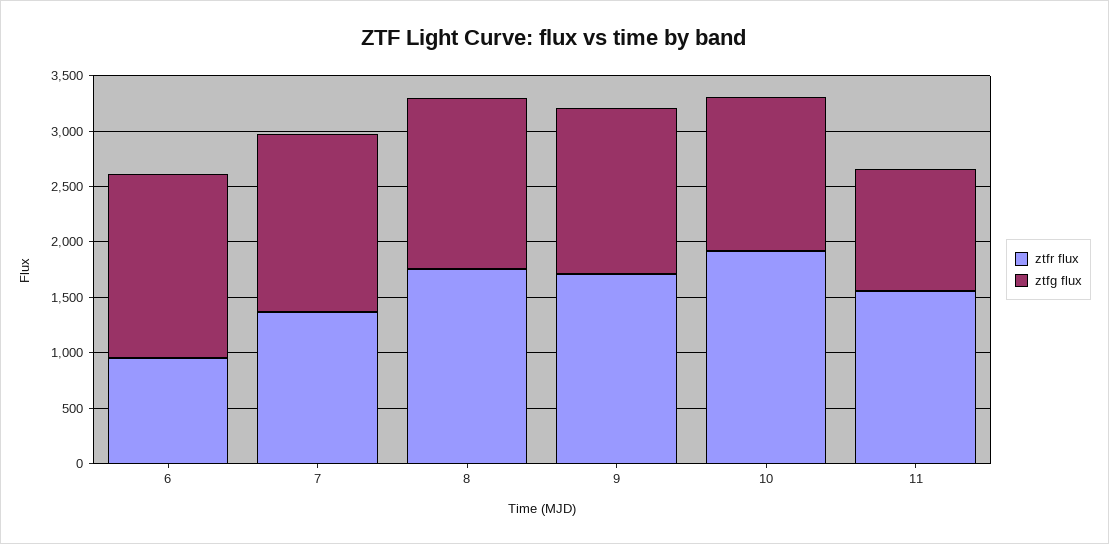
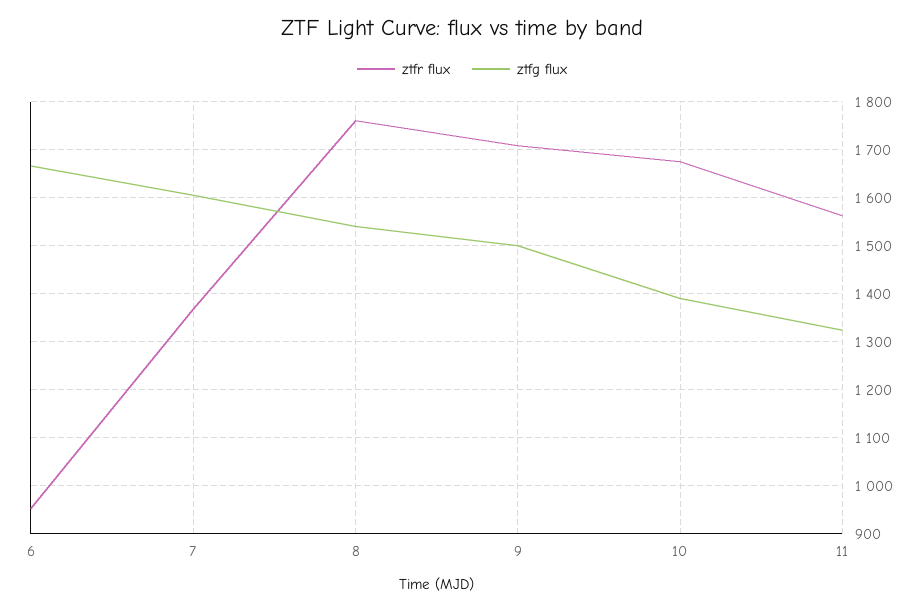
  {
    "ztfr flux": {
      "6": 960,
      "7": 1360,
      "8": 1760,
      "9": 1700,
-     "10": 1900,
+     "10": 1680,
      "11": 1560
    },
    "ztfg flux": {
      "6": 1660,
      "7": 1600,
      "8": 1540,
      "9": 1500,
      "10": 1400,
-     "11": 1100
+     "11": 1320
    }
  }

